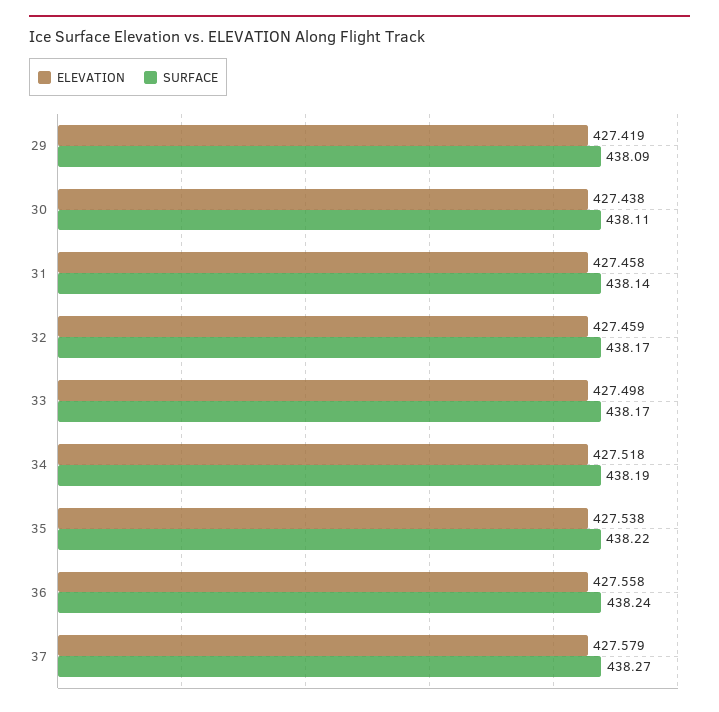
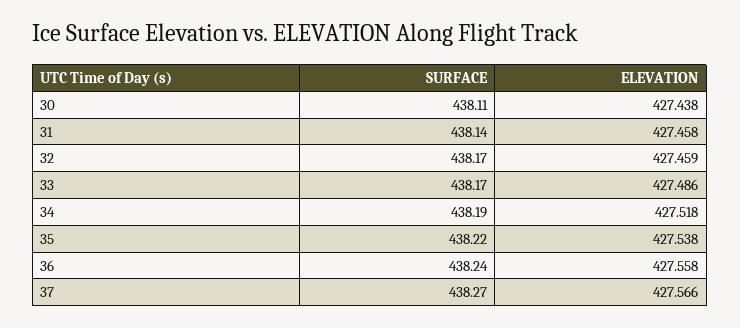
  {
    "ELEVATION": {
-     "29": 427.419,
      "30": 427.438,
      "31": 427.458,
      "32": 427.459,
-     "33": 427.498,
+     "33": 427.486,
      "34": 427.518,
      "35": 427.538,
      "36": 427.558,
-     "37": 427.579
+     "37": 427.566
    },
    "SURFACE": {
-     "29": 438.09,
      "30": 438.11,
      "31": 438.14,
      "32": 438.17,
      "33": 438.17,
      "34": 438.19,
      "35": 438.22,
      "36": 438.24,
      "37": 438.27
    }
  }

